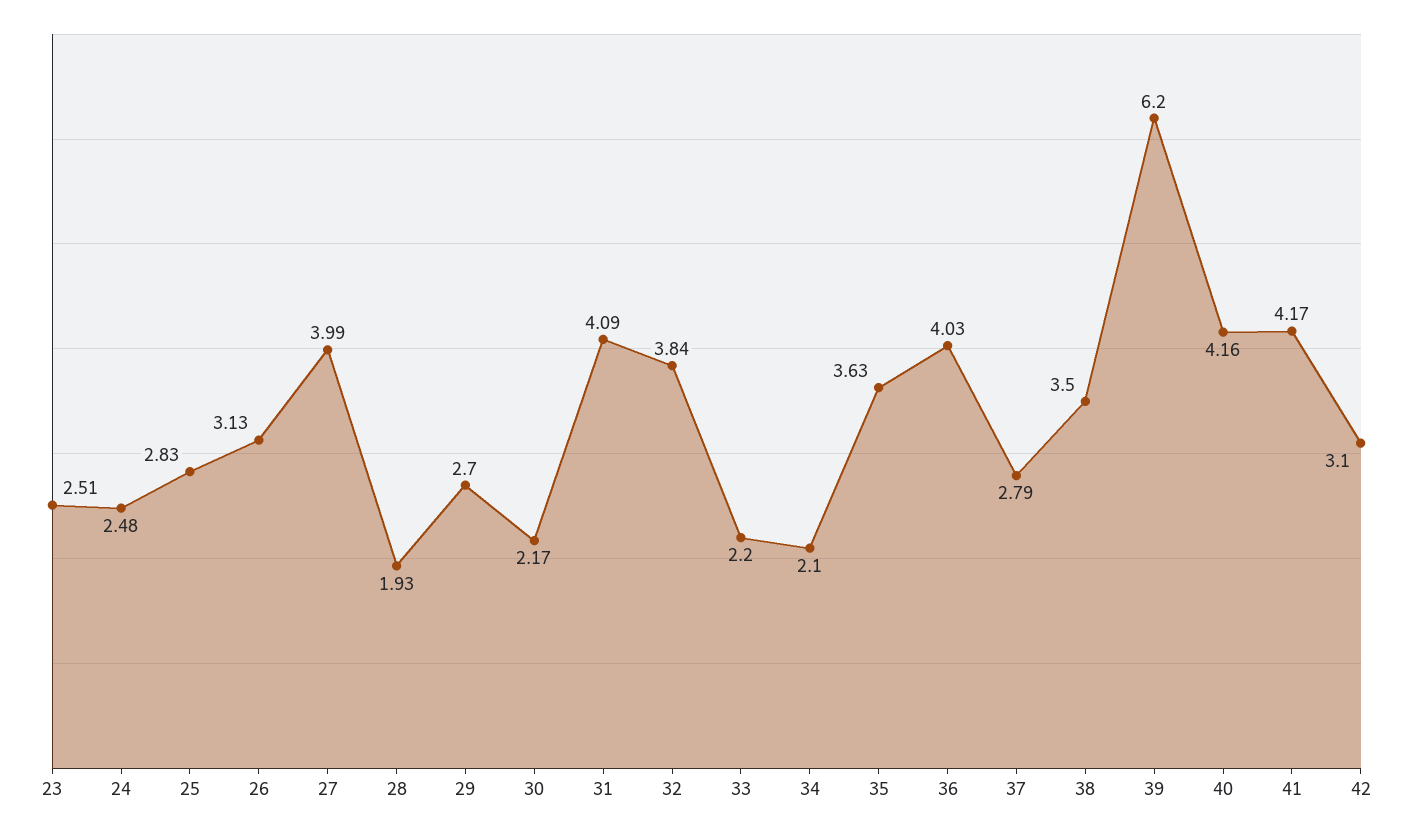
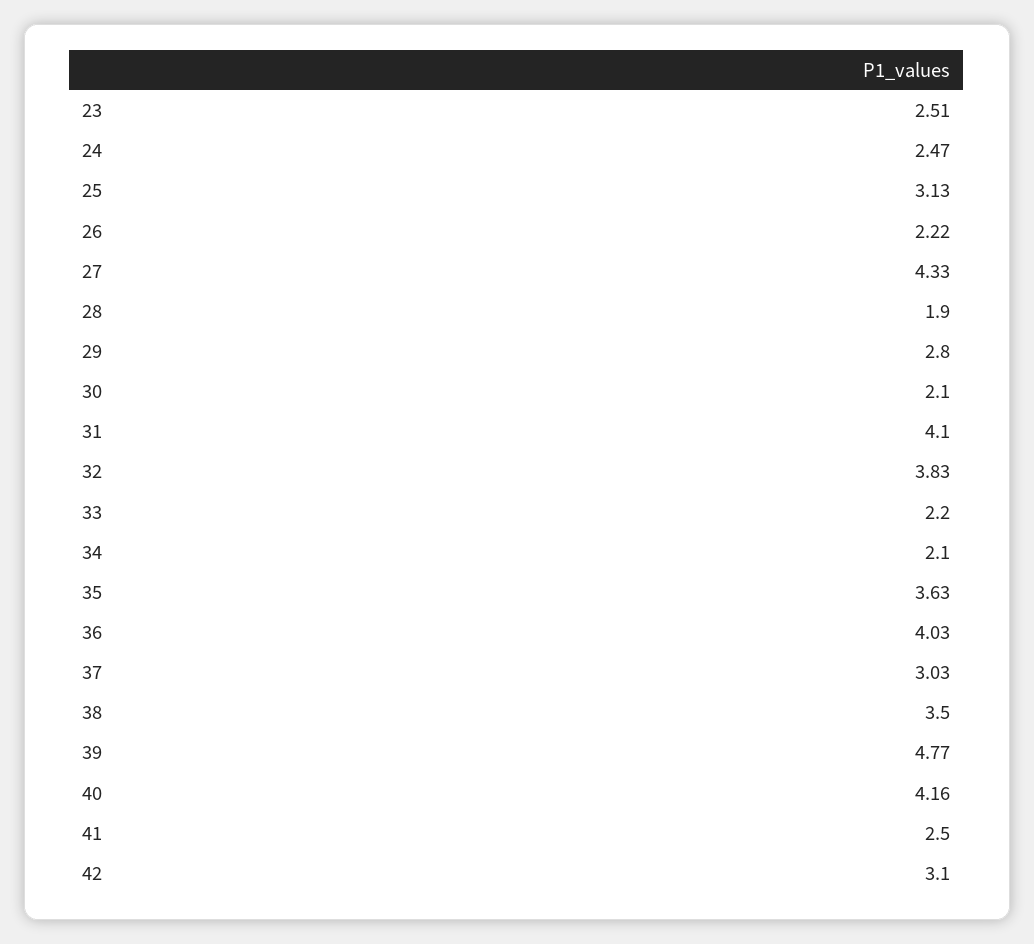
  {
    "23": 2.51,
-   "24": 2.48,
+   "24": 2.47,
-   "25": 2.83,
+   "25": 3.13,
-   "26": 3.13,
+   "26": 2.22,
-   "27": 3.99,
+   "27": 4.33,
-   "28": 1.93,
+   "28": 1.9,
-   "29": 2.7,
+   "29": 2.8,
-   "30": 2.17,
+   "30": 2.1,
-   "31": 4.09,
+   "31": 4.1,
-   "32": 3.84,
+   "32": 3.83,
    "33": 2.2,
    "34": 2.1,
    "35": 3.63,
    "36": 4.03,
-   "37": 2.79,
+   "37": 3.03,
    "38": 3.5,
-   "39": 6.2,
+   "39": 4.77,
    "40": 4.16,
-   "41": 4.17,
+   "41": 2.5,
    "42": 3.1
  }

